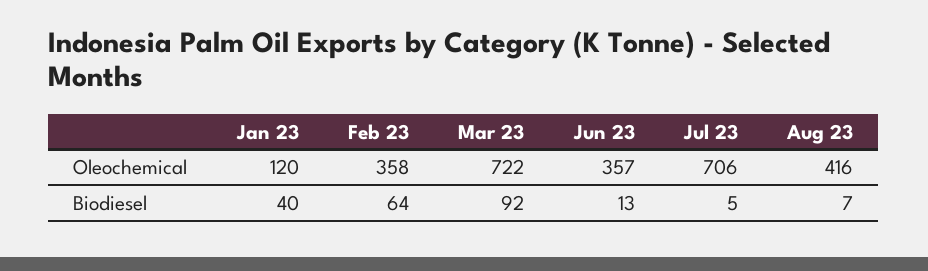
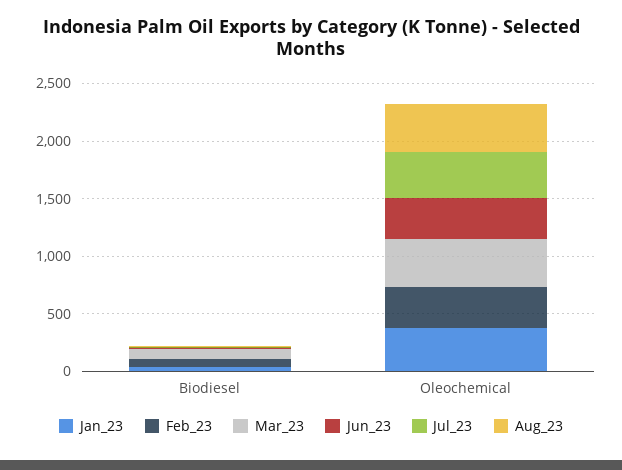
  {
    "Jan 23": {
-     "Oleochemical": 120,
+     "Oleochemical": 400,
      "Biodiesel": 40
    },
    "Feb 23": {
      "Oleochemical": 358,
      "Biodiesel": 64
    },
    "Mar 23": {
-     "Oleochemical": 722,
+     "Oleochemical": 400,
      "Biodiesel": 92
    },
    "Jun 23": {
      "Oleochemical": 357,
      "Biodiesel": 13
    },
    "Jul 23": {
-     "Oleochemical": 706,
+     "Oleochemical": 400,
      "Biodiesel": 5
    },
    "Aug 23": {
      "Oleochemical": 416,
      "Biodiesel": 7
    }
  }

